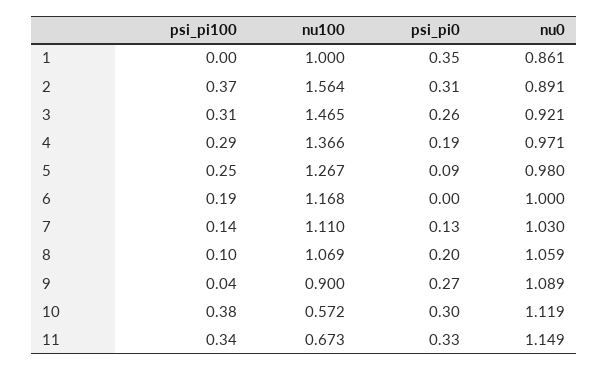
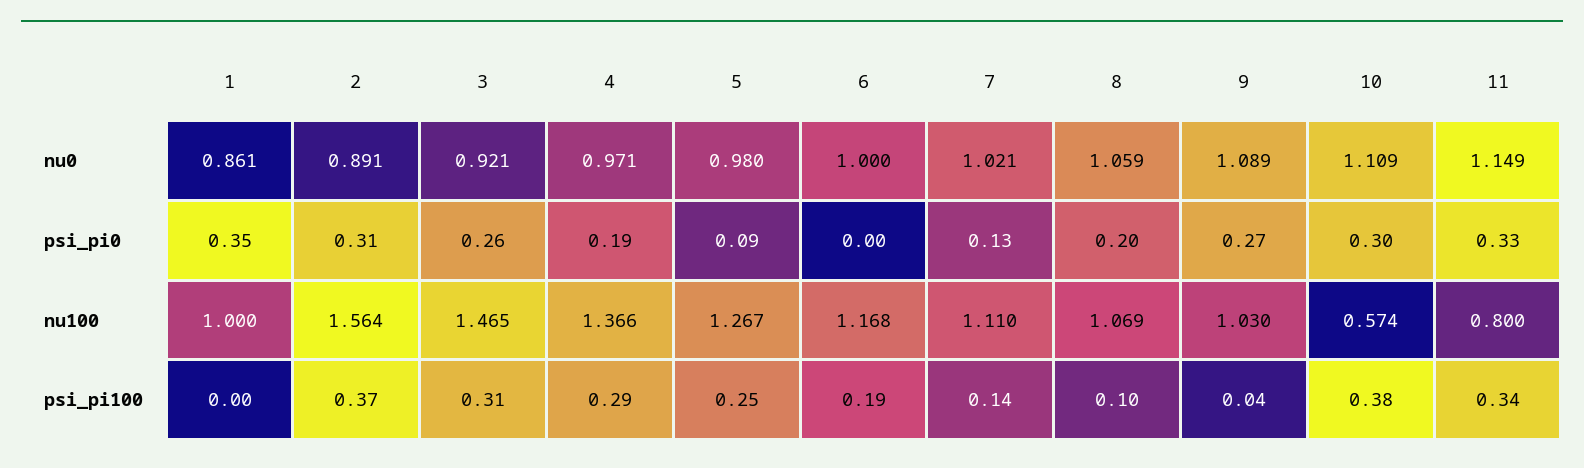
  {
    "psi_pi100": {
      "1": 0,
      "2": 0.37,
      "3": 0.31,
      "4": 0.29,
      "5": 0.25,
      "6": 0.19,
      "7": 0.14,
      "8": 0.1,
      "9": 0.04,
      "10": 0.38,
      "11": 0.34
    },
    "nu100": {
      "1": 1,
      "2": 1.564,
      "3": 1.465,
      "4": 1.366,
      "5": 1.267,
      "6": 1.168,
      "7": 1.11,
      "8": 1.069,
-     "9": 0.9,
+     "9": 1.03,
-     "10": 0.572,
+     "10": 0.574,
-     "11": 0.673
+     "11": 0.8
    },
    "psi_pi0": {
      "1": 0.35,
      "2": 0.31,
      "3": 0.26,
      "4": 0.19,
      "5": 0.09,
      "6": 0,
      "7": 0.13,
      "8": 0.2,
      "9": 0.27,
      "10": 0.3,
      "11": 0.33
    },
    "nu0": {
      "1": 0.861,
      "2": 0.891,
      "3": 0.921,
      "4": 0.971,
      "5": 0.98,
      "6": 1,
-     "7": 1.03,
+     "7": 1.021,
      "8": 1.059,
      "9": 1.089,
-     "10": 1.119,
+     "10": 1.109,
      "11": 1.149
    }
  }

